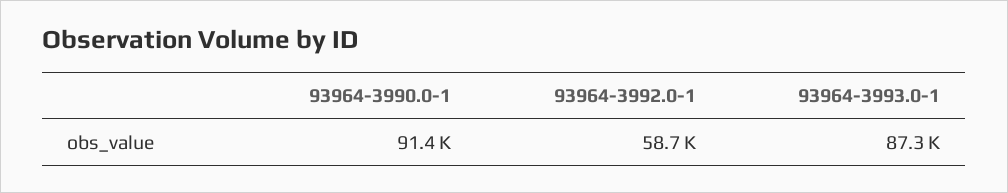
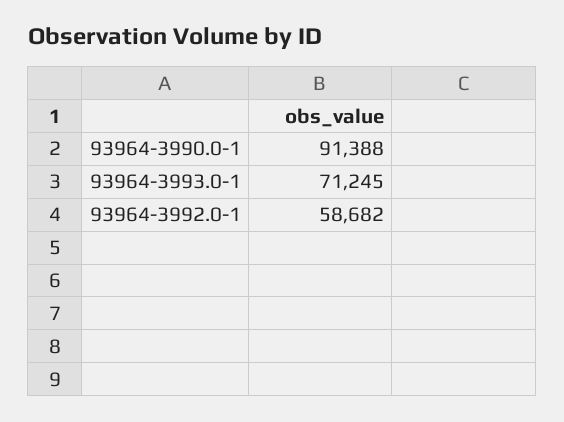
  {
    "93964-3990.0-1": 91388,
    "93964-3992.0-1": 58682,
-   "93964-3993.0-1": 87300
+   "93964-3993.0-1": 71245
  }

